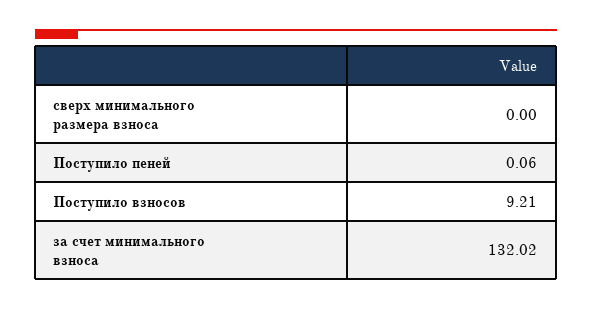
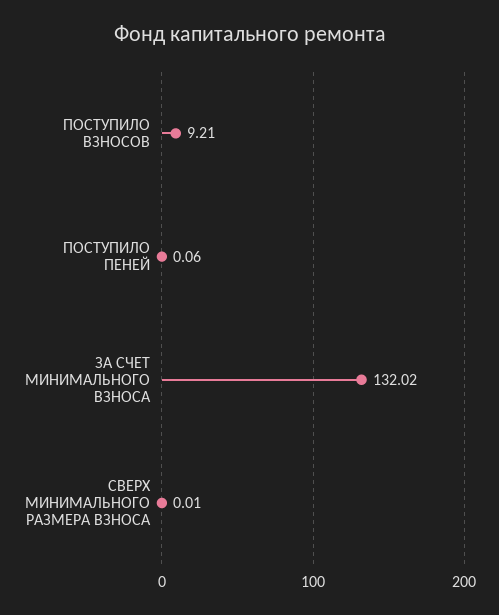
  {
-   "сверх минимального размера взноса": 0,
+   "сверх минимального размера взноса": 0.01,
    "Поступило пеней": 0.06,
    "Поступило взносов": 9.21,
    "за счет минимального взноса": 132.02
  }

